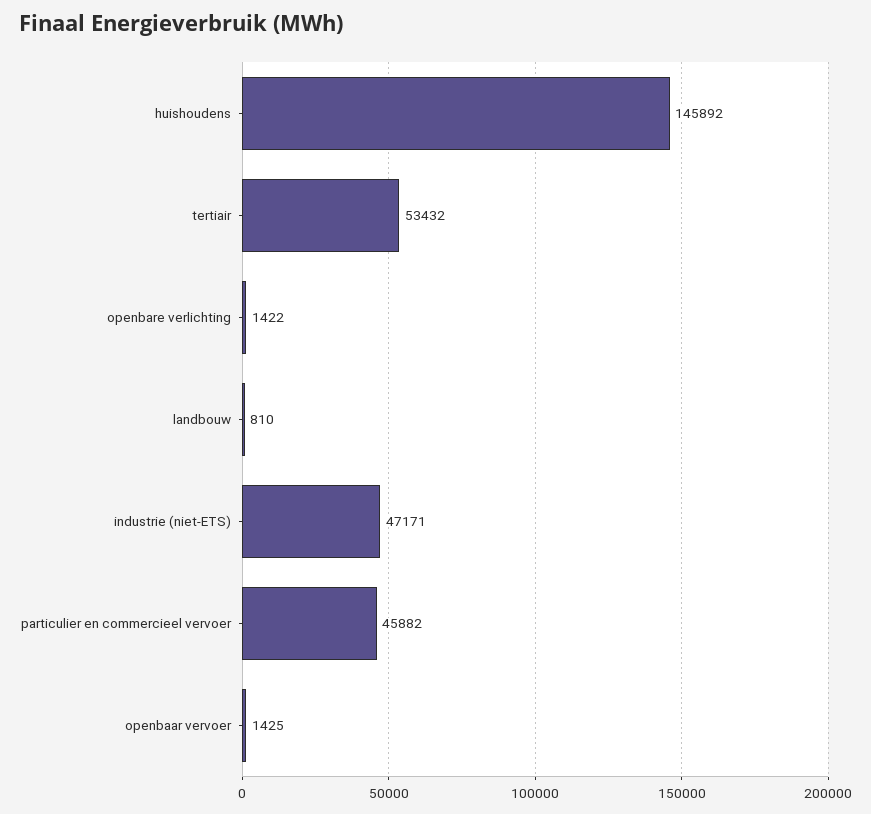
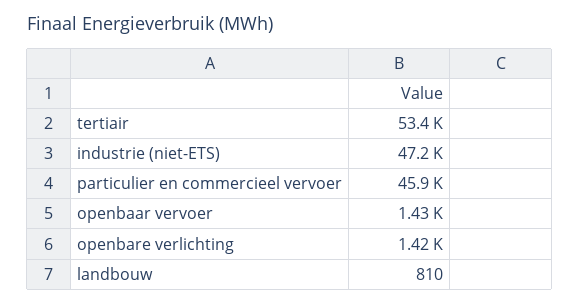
  {
-   "huishoudens": 145892,
    "tertiair": 53432,
    "openbare verlichting": 1422,
    "landbouw": 810,
    "industrie (niet-ETS)": 47171,
    "particulier en commercieel vervoer": 45882,
    "openbaar vervoer": 1425
  }

